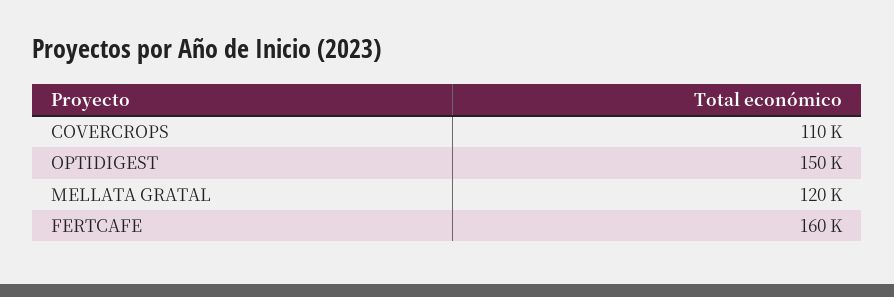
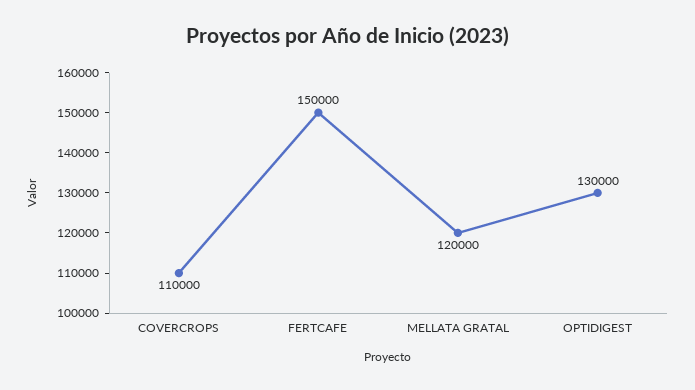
  {
    "COVERCROPS": 110000,
-   "OPTIDIGEST": 150000,
+   "OPTIDIGEST": 130000,
    "MELLATA GRATAL": 120000,
-   "FERTCAFE": 160000
+   "FERTCAFE": 150000
  }

